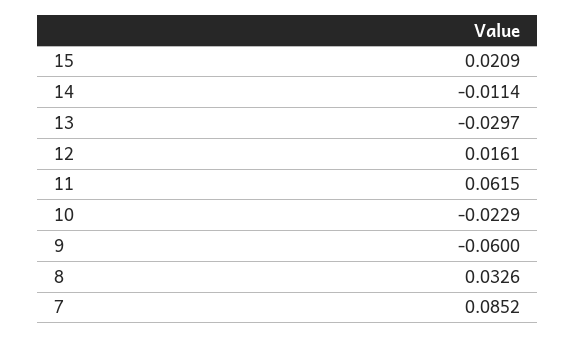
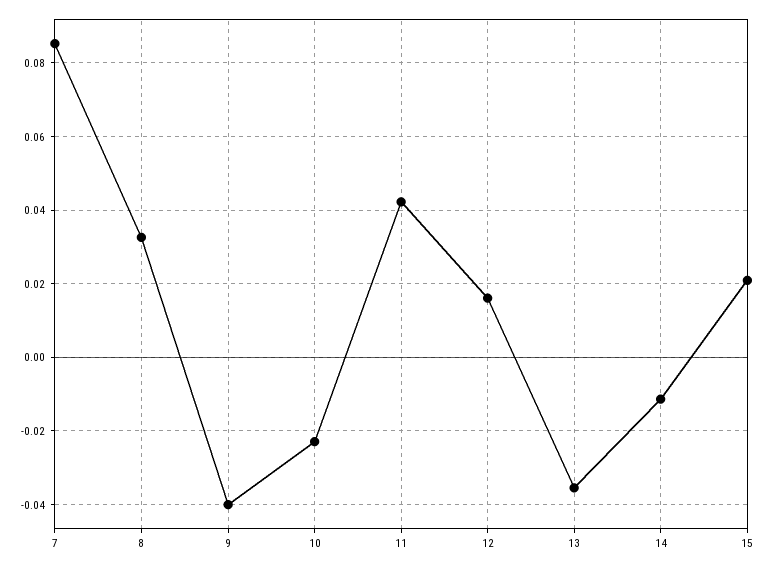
  {
    "15": 0.0209,
    "14": -0.0114,
-   "13": -0.0297,
+   "13": -0.036,
    "12": 0.0161,
-   "11": 0.0615,
+   "11": 0.042,
    "10": -0.0229,
-   "9": -0.06,
+   "9": -0.04,
    "8": 0.0326,
    "7": 0.0852
  }

